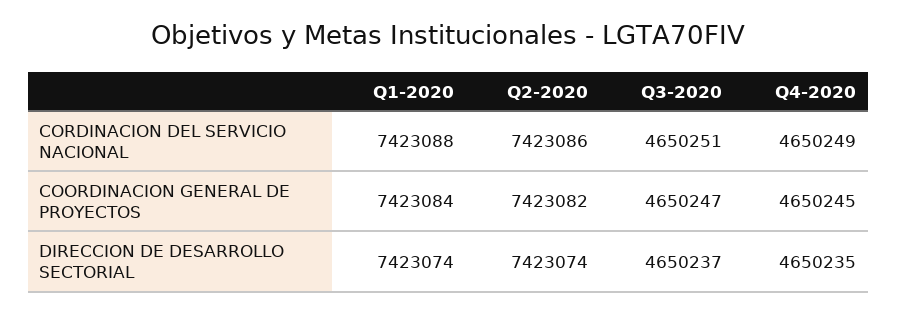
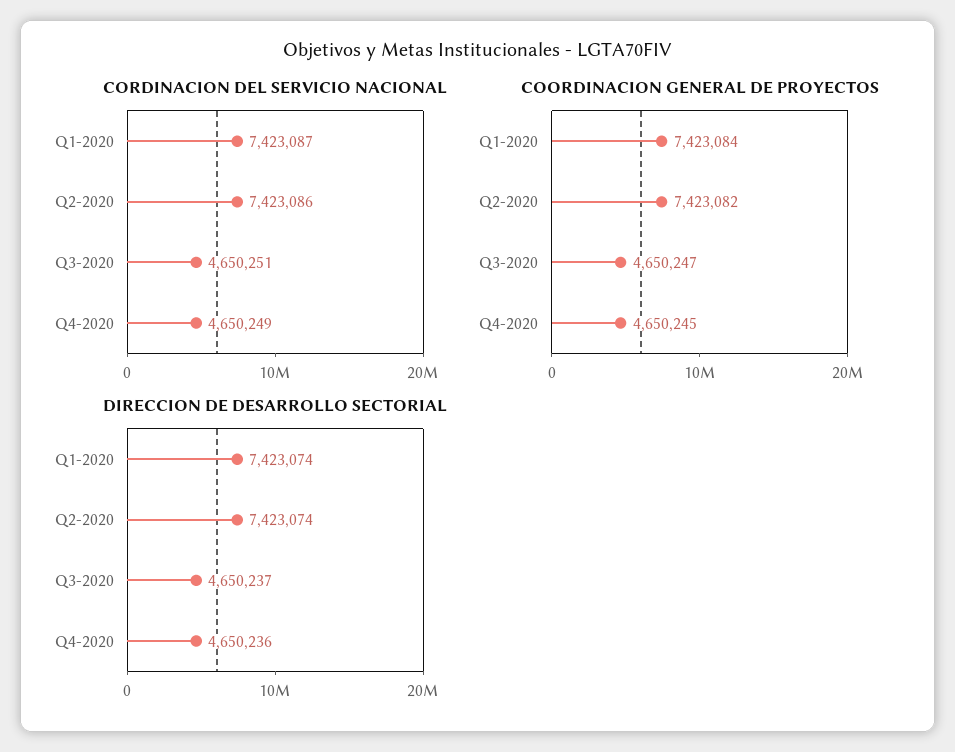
  {
    "CORDINACION DEL SERVICIO NACIONAL": {
-     "Q1-2020": 7423088,
+     "Q1-2020": 7423087,
      "Q2-2020": 7423086,
      "Q3-2020": 4650251,
      "Q4-2020": 4650249
    },
    "COORDINACION GENERAL DE PROYECTOS": {
      "Q1-2020": 7423084,
      "Q2-2020": 7423082,
      "Q3-2020": 4650247,
      "Q4-2020": 4650245
    },
    "DIRECCION DE DESARROLLO SECTORIAL": {
      "Q1-2020": 7423074,
      "Q2-2020": 7423074,
      "Q3-2020": 4650237,
-     "Q4-2020": 4650235
+     "Q4-2020": 4650236
    }
  }

